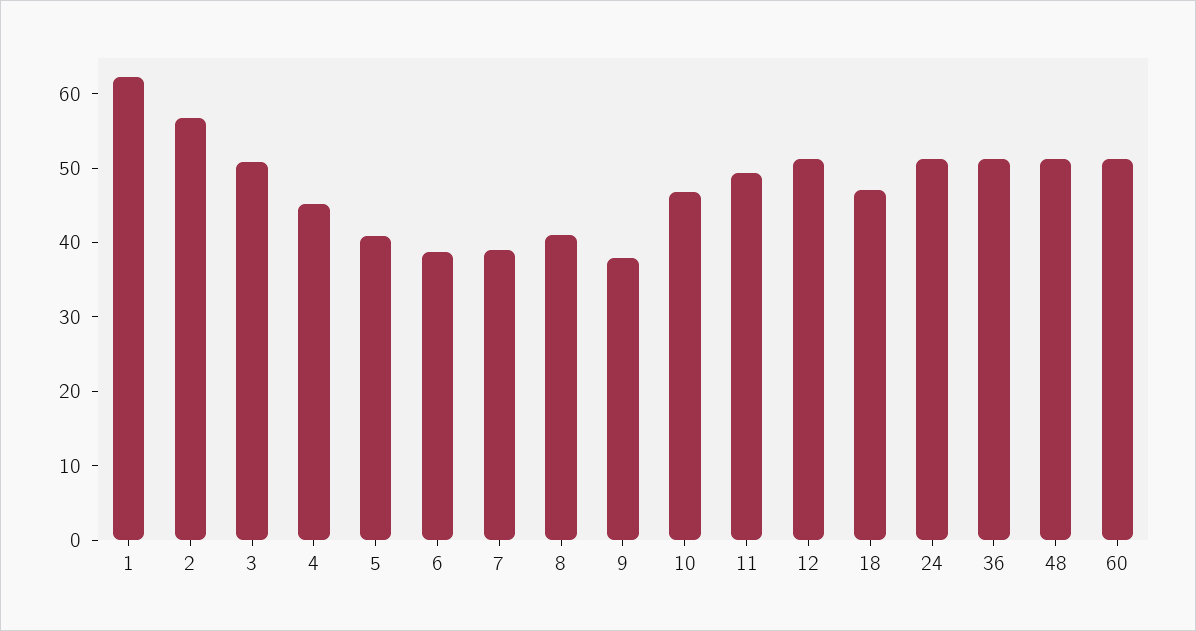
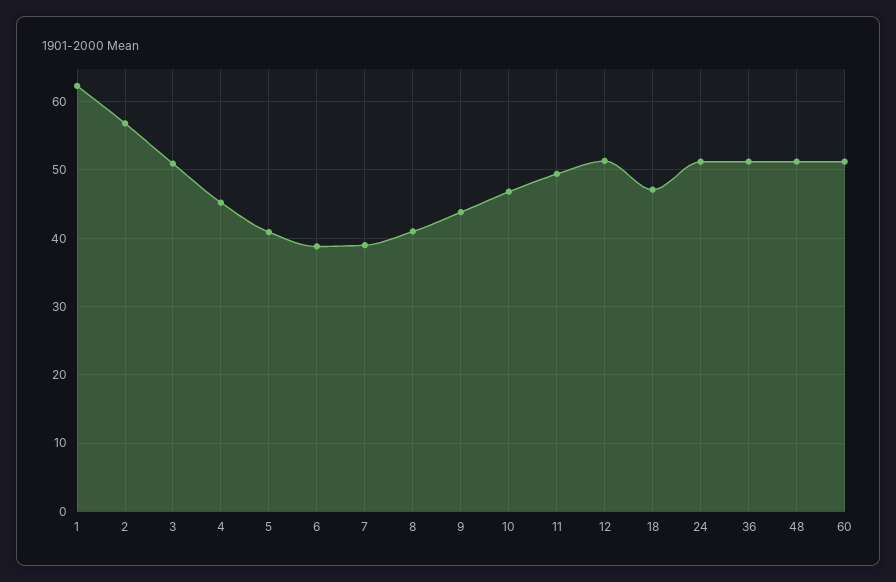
  {
    "1": 62,
    "2": 57,
    "3": 51,
    "4": 45,
    "5": 41,
    "6": 39,
    "7": 39,
    "8": 41,
-   "9": 38,
+   "9": 44,
    "10": 47,
    "11": 49,
    "12": 51,
    "18": 47,
    "24": 51,
    "36": 51,
    "48": 51,
    "60": 51
  }

